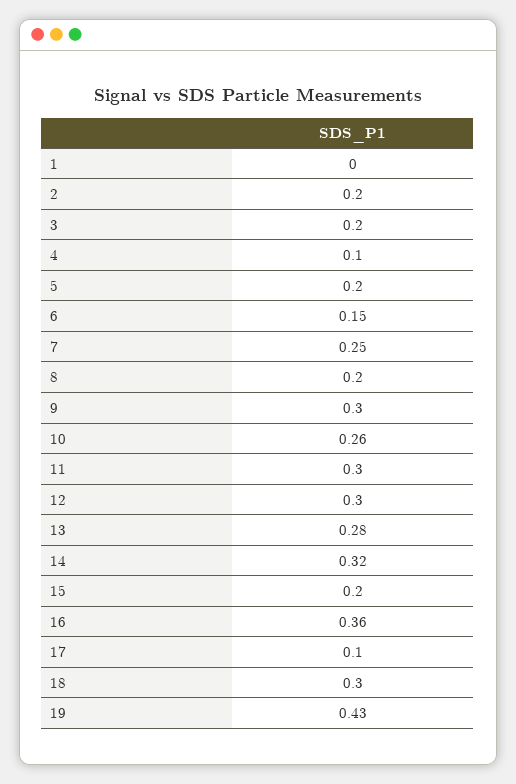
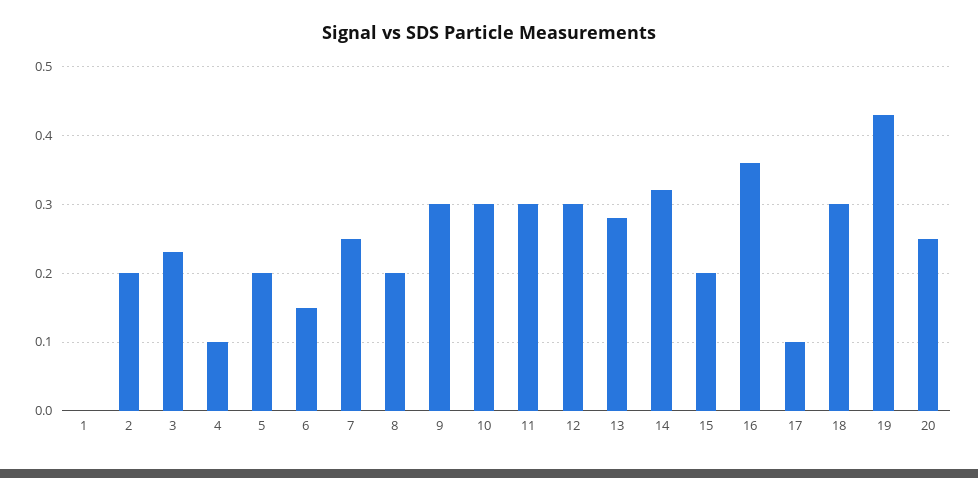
  {
    "1": 0,
    "2": 0.2,
-   "3": 0.2,
+   "3": 0.23,
    "4": 0.1,
    "5": 0.2,
    "6": 0.15,
    "7": 0.25,
    "8": 0.2,
    "9": 0.3,
-   "10": 0.26,
+   "10": 0.3,
    "11": 0.3,
    "12": 0.3,
    "13": 0.28,
    "14": 0.32,
    "15": 0.2,
    "16": 0.36,
    "17": 0.1,
    "18": 0.3,
-   "19": 0.43
+   "19": 0.43,
+   "20": 0.25
  }

